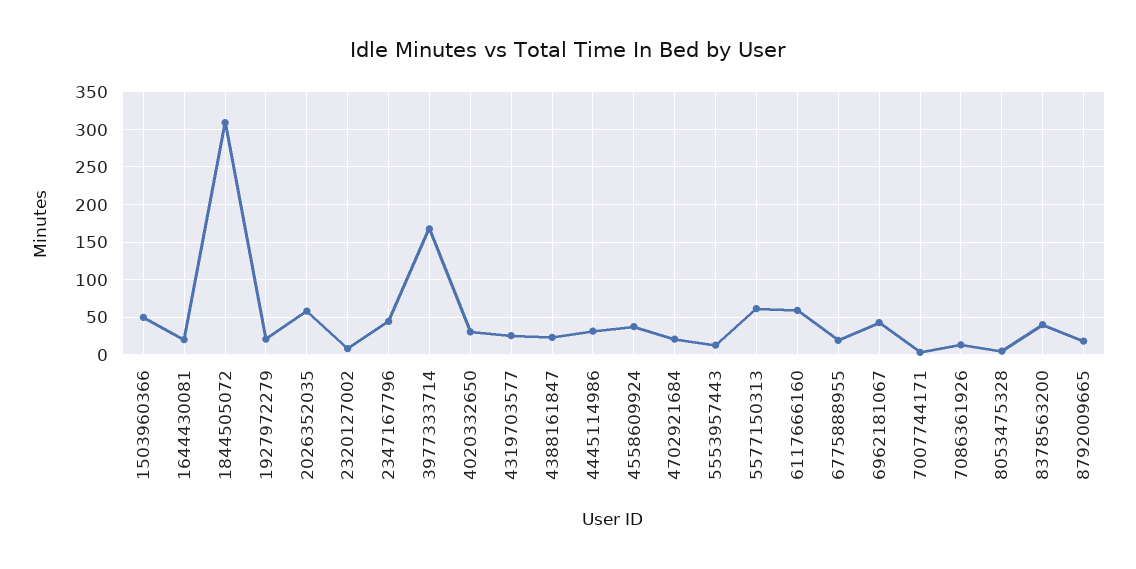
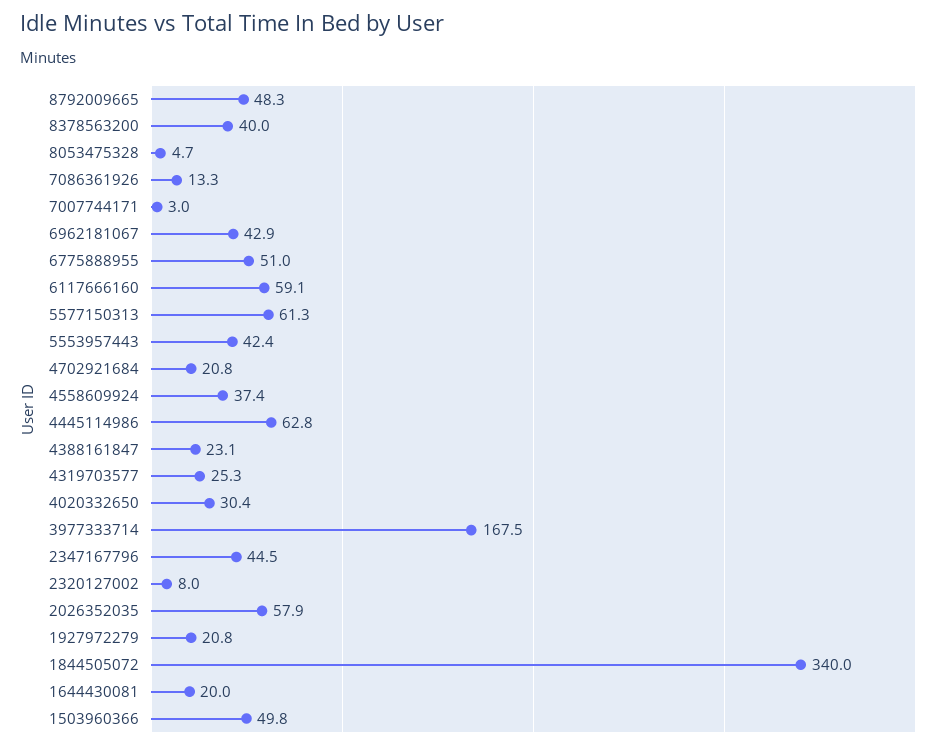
  {
    "1503960366": 49.8,
    "1644430081": 20,
-   "1844505072": 310,
+   "1844505072": 340,
    "1927972279": 20.8,
    "2026352035": 57.9,
    "2320127002": 8,
    "2347167796": 44.5,
    "3977333714": 167.5,
    "4020332650": 30.4,
    "4319703577": 25.3,
    "4388161847": 23.1,
-   "4445114986": 30,
+   "4445114986": 62.8,
    "4558609924": 37.4,
    "4702921684": 20.8,
-   "5553957443": 10,
+   "5553957443": 42.4,
    "5577150313": 61.3,
    "6117666160": 59.1,
-   "6775888955": 20,
+   "6775888955": 51,
    "6962181067": 42.9,
    "7007744171": 3,
    "7086361926": 13.3,
    "8053475328": 4.7,
    "8378563200": 40,
-   "8792009665": 20
+   "8792009665": 48.3
  }

